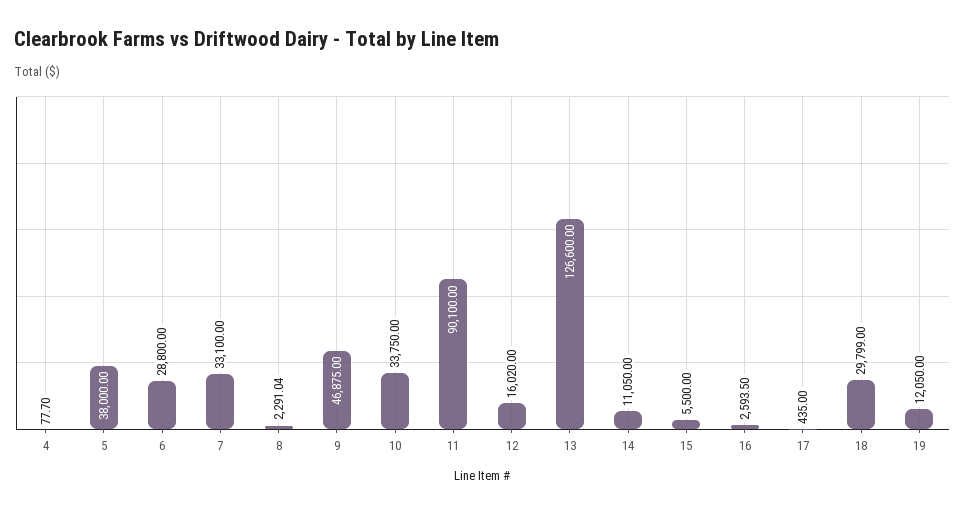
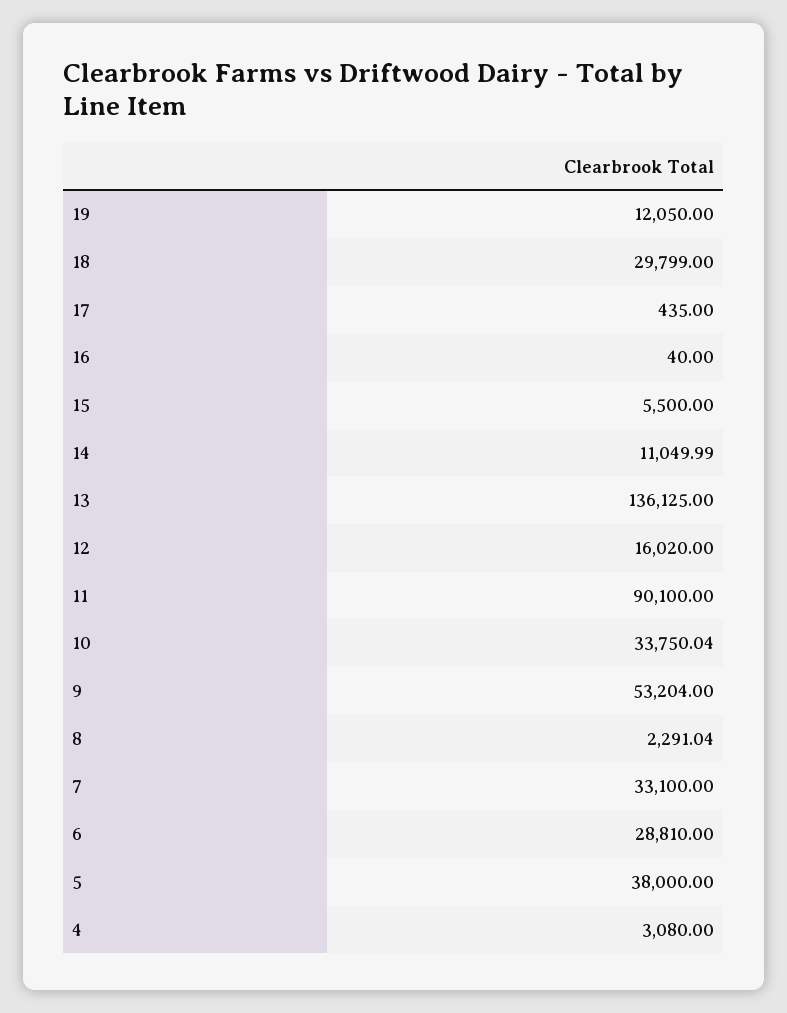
  {
-   "4": 77.7,
+   "4": 3080,
    "5": 38000,
-   "6": 28800,
+   "6": 28810,
    "7": 33100,
    "8": 2291.04,
-   "9": 46875,
+   "9": 53204,
-   "10": 33750,
+   "10": 33750.04,
    "11": 90100,
    "12": 16020,
-   "13": 126600,
+   "13": 136125,
-   "14": 11050,
+   "14": 11049.99,
    "15": 5500,
-   "16": 2593.5,
+   "16": 40,
    "17": 435,
    "18": 29799,
    "19": 12050
  }

